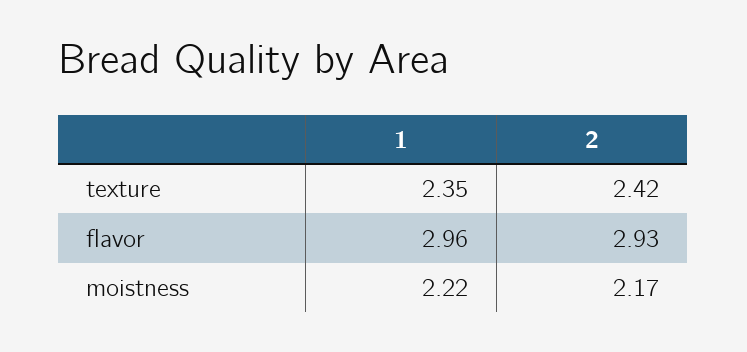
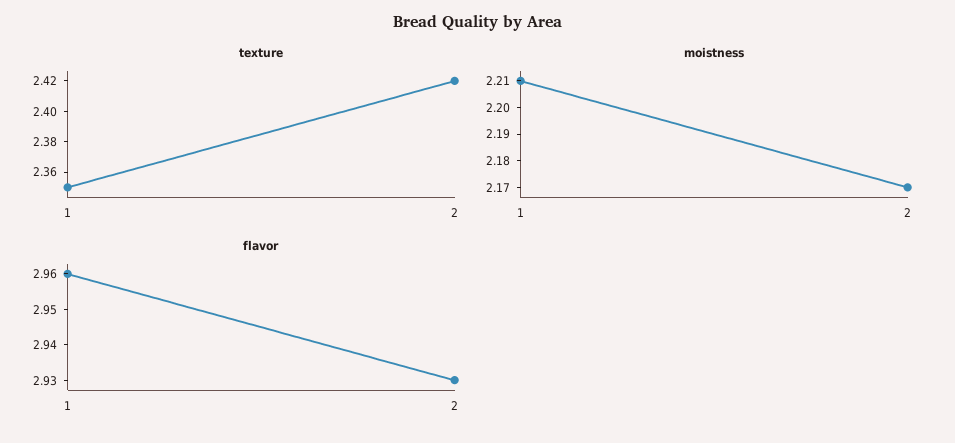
  {
    "texture": {
      "1": 2.35,
      "2": 2.42
    },
    "flavor": {
      "1": 2.96,
      "2": 2.93
    },
    "moistness": {
-     "1": 2.22,
+     "1": 2.21,
      "2": 2.17
    }
  }

